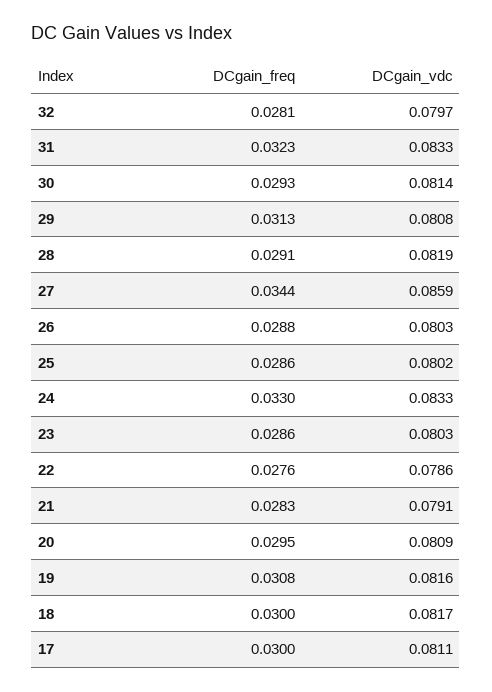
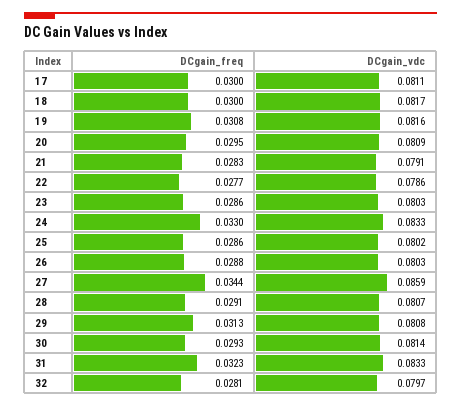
  {
    "DCgain_freq": {
      "32": 0.0281,
      "31": 0.0323,
      "30": 0.0293,
      "29": 0.0313,
      "28": 0.0291,
      "27": 0.0344,
      "26": 0.0288,
      "25": 0.0286,
      "24": 0.033,
      "23": 0.0286,
-     "22": 0.0276,
+     "22": 0.0277,
      "21": 0.0283,
      "20": 0.0295,
      "19": 0.0308,
      "18": 0.03,
      "17": 0.03
    },
    "DCgain_vdc": {
      "32": 0.0797,
      "31": 0.0833,
      "30": 0.0814,
      "29": 0.0808,
-     "28": 0.0819,
+     "28": 0.0807,
      "27": 0.0859,
      "26": 0.0803,
      "25": 0.0802,
      "24": 0.0833,
      "23": 0.0803,
      "22": 0.0786,
      "21": 0.0791,
      "20": 0.0809,
      "19": 0.0816,
      "18": 0.0817,
      "17": 0.0811
    }
  }

